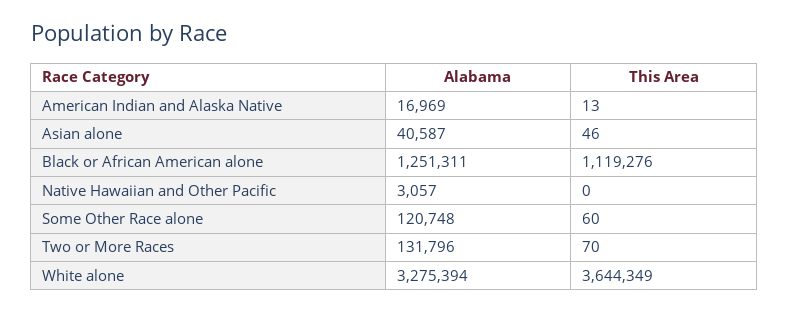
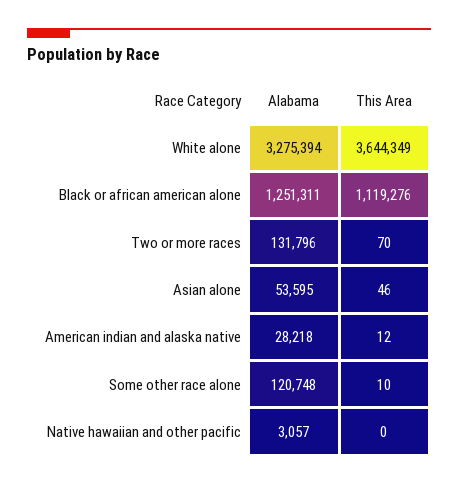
  {
    "Alabama": {
-     "American Indian and Alaska Native": 16969,
+     "American Indian and Alaska Native": 28218,
-     "Asian alone": 40587,
+     "Asian alone": 53595,
      "Black or African American alone": 1251311,
      "Native Hawaiian and Other Pacific": 3057,
      "Some Other Race alone": 120748,
      "Two or More Races": 131796,
      "White alone": 3275394
    },
    "This Area": {
-     "American Indian and Alaska Native": 13,
+     "American Indian and Alaska Native": 12,
      "Asian alone": 46,
      "Black or African American alone": 1119276,
      "Native Hawaiian and Other Pacific": 0,
-     "Some Other Race alone": 60,
+     "Some Other Race alone": 10,
      "Two or More Races": 70,
      "White alone": 3644349
    }
  }

